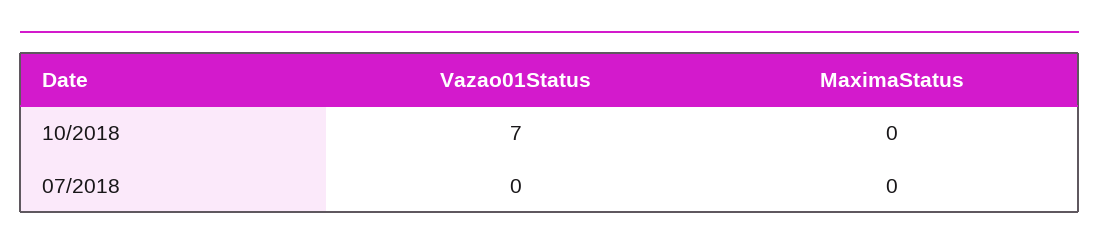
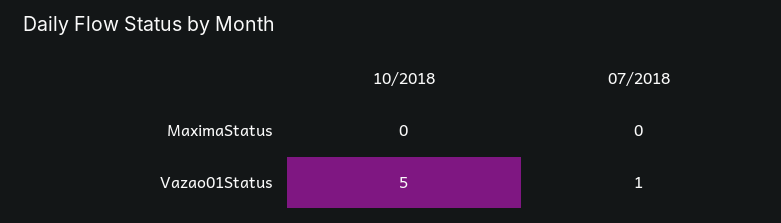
  {
    "Vazao01Status": {
-     "10/2018": 7,
+     "10/2018": 5,
-     "07/2018": 0
+     "07/2018": 1
    },
    "MaximaStatus": {
      "10/2018": 0,
      "07/2018": 0
    }
  }

